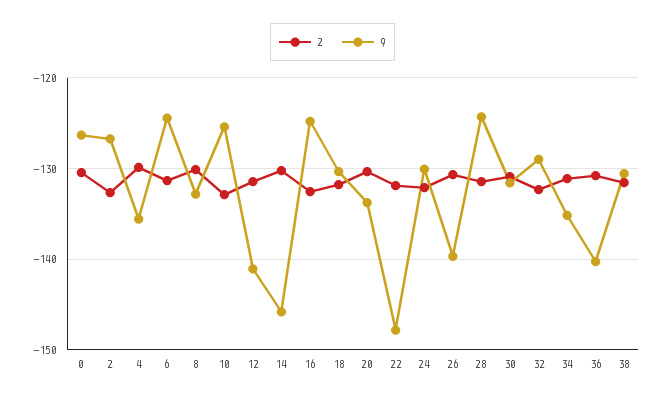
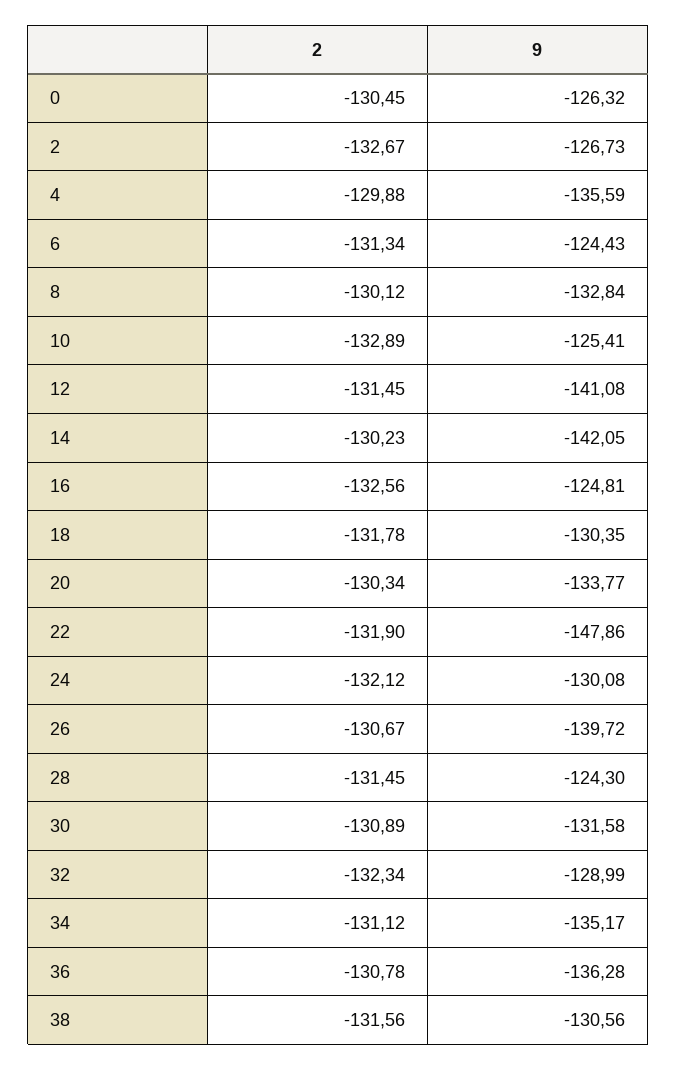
  {
    "2": {
      "0": -130.45,
      "2": -132.67,
      "4": -129.88,
      "6": -131.34,
      "8": -130.12,
      "10": -132.89,
      "12": -131.45,
      "14": -130.23,
      "16": -132.56,
      "18": -131.78,
      "20": -130.34,
      "22": -131.9,
      "24": -132.12,
      "26": -130.67,
      "28": -131.45,
      "30": -130.89,
      "32": -132.34,
      "34": -131.12,
      "36": -130.78,
      "38": -131.56
    },
    "9": {
      "0": -126.32,
      "2": -126.73,
      "4": -135.59,
      "6": -124.43,
      "8": -132.84,
      "10": -125.41,
      "12": -141.08,
-     "14": -146,
+     "14": -142.05,
      "16": -124.81,
      "18": -130.35,
      "20": -133.77,
      "22": -147.86,
      "24": -130.08,
      "26": -139.72,
      "28": -124.3,
      "30": -131.58,
      "32": -128.99,
      "34": -135.17,
-     "36": -140,
+     "36": -136.28,
      "38": -130.56
    }
  }

